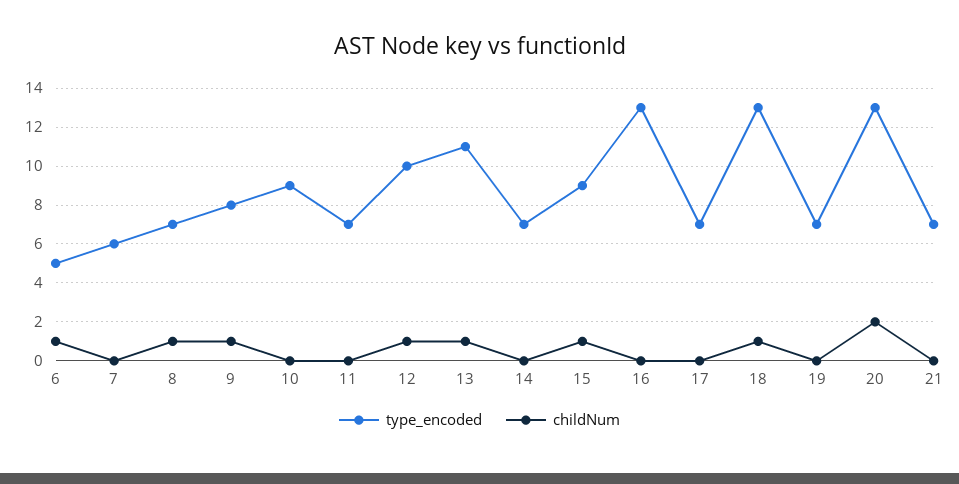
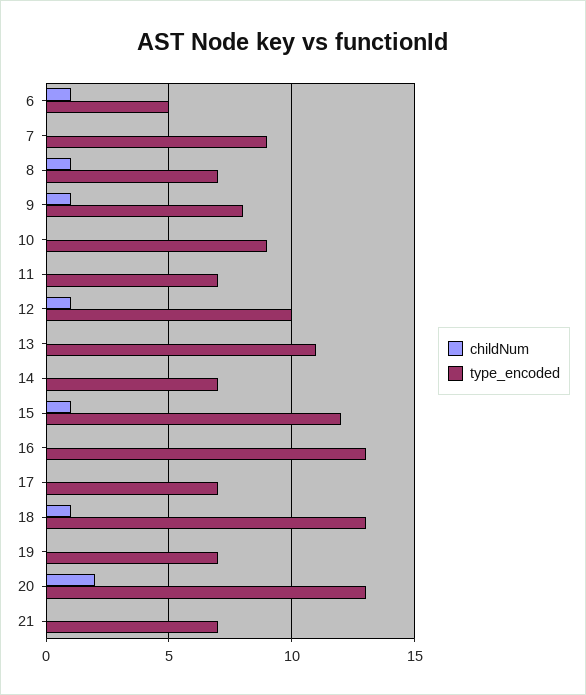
  {
    "type_encoded": {
      "6": 5,
-     "7": 6,
+     "7": 9,
      "8": 7,
      "9": 8,
      "10": 9,
      "11": 7,
      "12": 10,
      "13": 11,
      "14": 7,
-     "15": 9,
+     "15": 12,
      "16": 13,
      "17": 7,
      "18": 13,
      "19": 7,
      "20": 13,
      "21": 7
    },
    "childNum": {
      "6": 1,
      "7": 0,
      "8": 1,
      "9": 1,
      "10": 0,
      "11": 0,
      "12": 1,
-     "13": 1,
+     "13": 0,
      "14": 0,
      "15": 1,
      "16": 0,
      "17": 0,
      "18": 1,
      "19": 0,
      "20": 2,
      "21": 0
    }
  }

